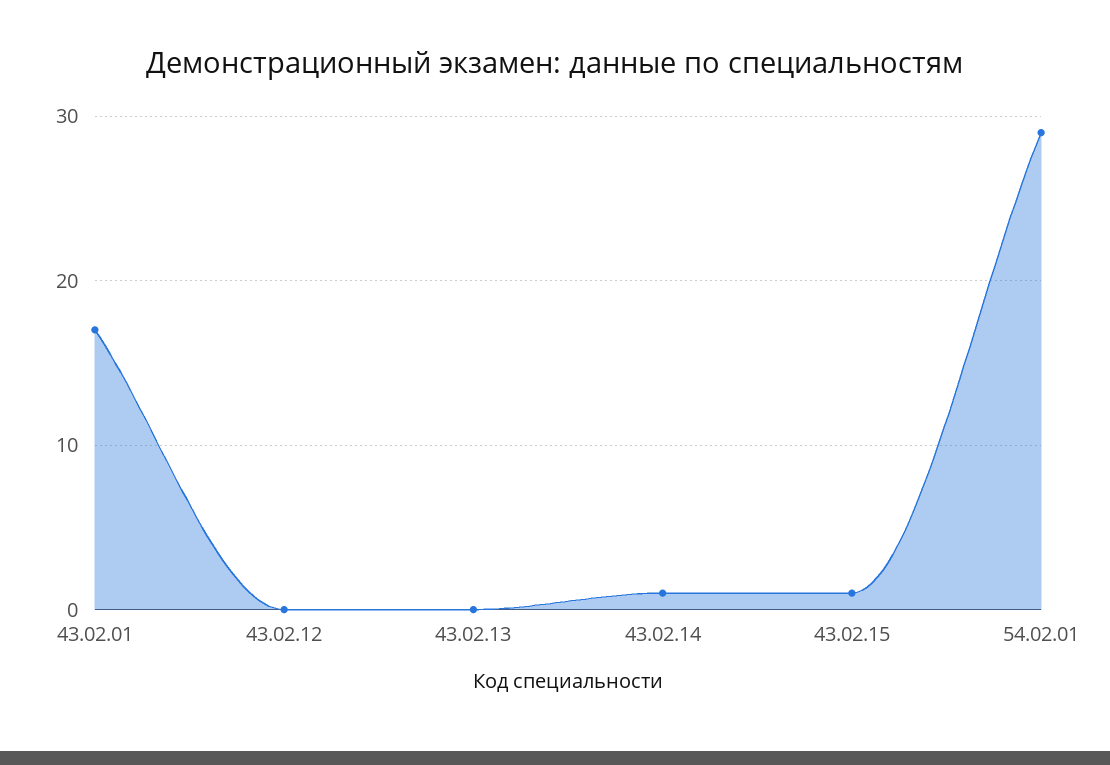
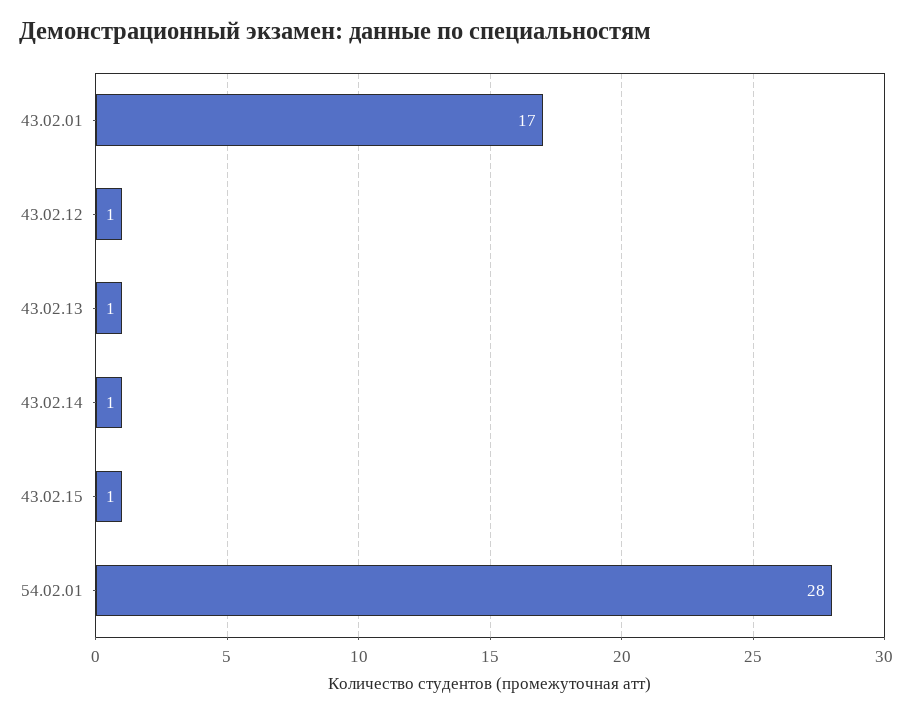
  {
    "43.02.01": 17,
-   "43.02.12": 0,
+   "43.02.12": 1,
-   "43.02.13": 0,
+   "43.02.13": 1,
    "43.02.14": 1,
    "43.02.15": 1,
-   "54.02.01": 29
+   "54.02.01": 28
  }

